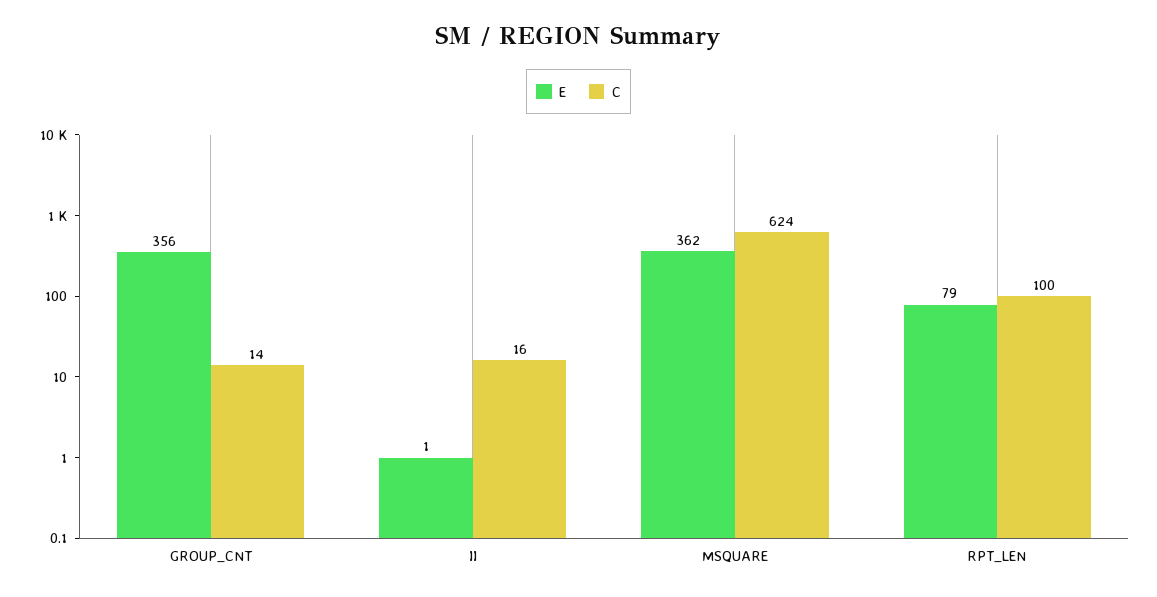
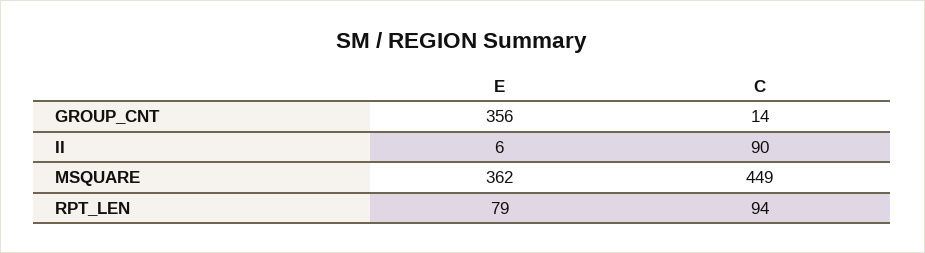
  {
    "E": {
      "GROUP_CNT": 356,
-     "II": 1,
+     "II": 6,
      "MSQUARE": 362,
      "RPT_LEN": 79
    },
    "C": {
      "GROUP_CNT": 14,
-     "II": 16,
+     "II": 90,
-     "MSQUARE": 624,
+     "MSQUARE": 449,
-     "RPT_LEN": 100
+     "RPT_LEN": 94
    }
  }

